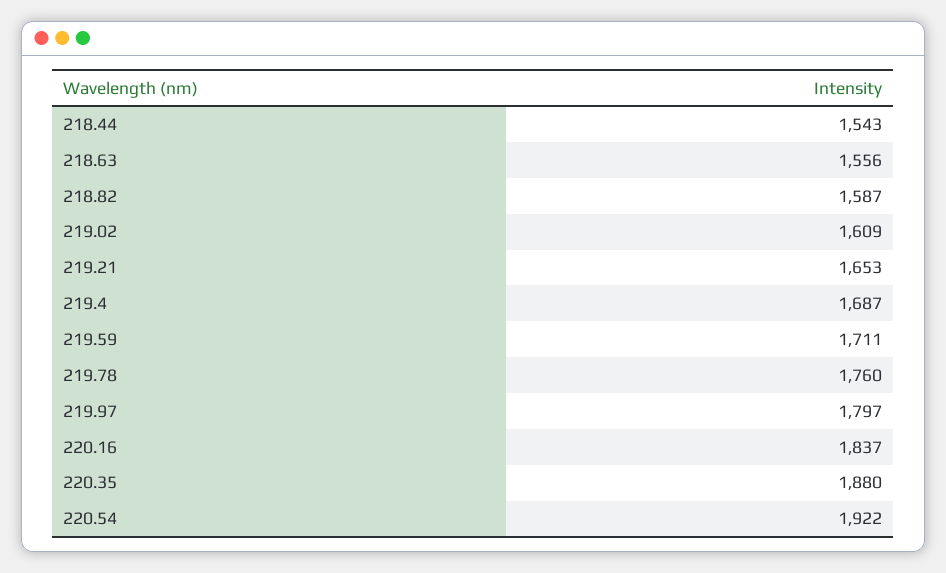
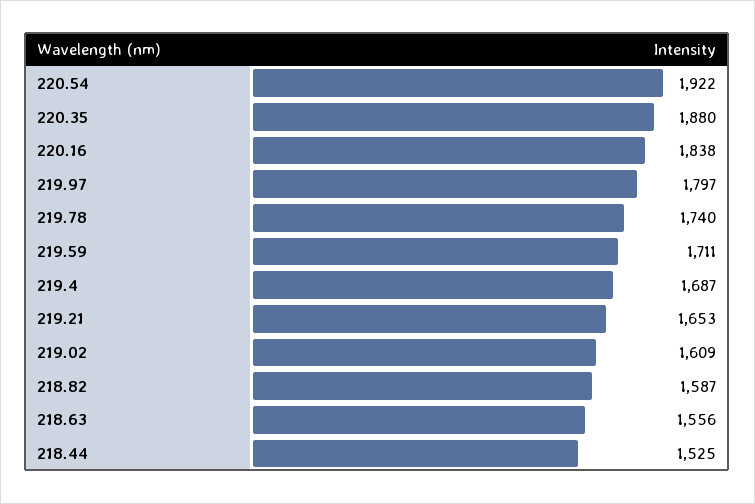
  {
-   "218.44": 1543,
+   "218.44": 1525,
    "218.63": 1556,
    "218.82": 1587,
    "219.02": 1609,
    "219.21": 1653,
    "219.4": 1687,
    "219.59": 1711,
-   "219.78": 1760,
+   "219.78": 1740,
    "219.97": 1797,
-   "220.16": 1837,
+   "220.16": 1838,
    "220.35": 1880,
    "220.54": 1922
  }

